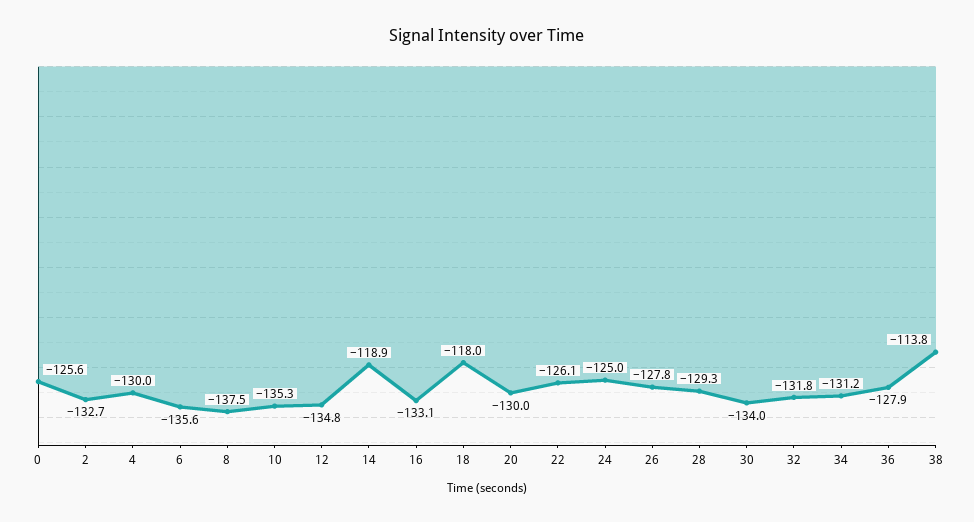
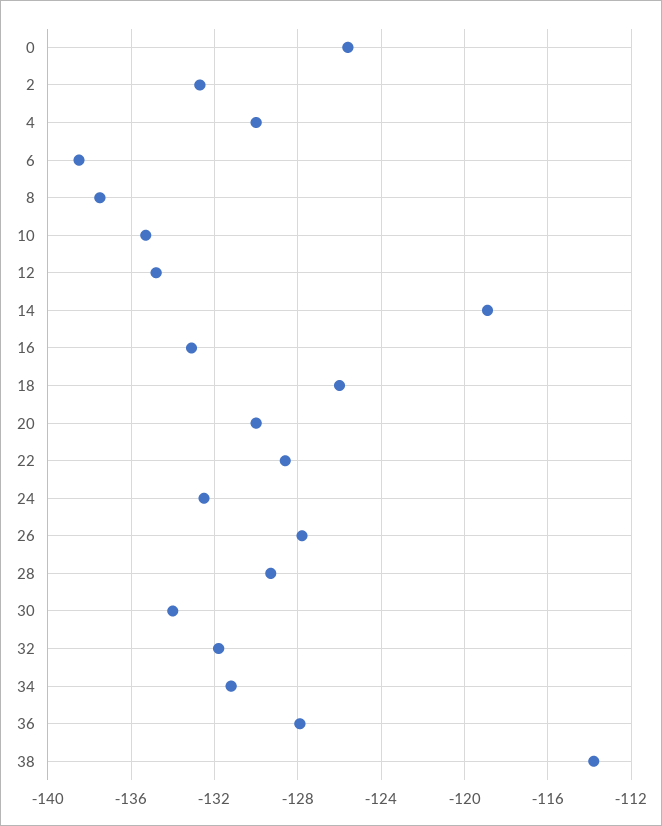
  {
    "0": -125.6,
    "2": -132.7,
    "4": -130,
-   "6": -135.6,
+   "6": -138.5,
    "8": -137.5,
    "10": -135.3,
    "12": -134.8,
    "14": -118.9,
    "16": -133.1,
-   "18": -118,
+   "18": -126,
    "20": -130,
-   "22": -126.1,
+   "22": -128.5,
-   "24": -125,
+   "24": -132.5,
    "26": -127.8,
    "28": -129.3,
    "30": -134,
    "32": -131.8,
    "34": -131.2,
    "36": -127.9,
    "38": -113.8
  }

